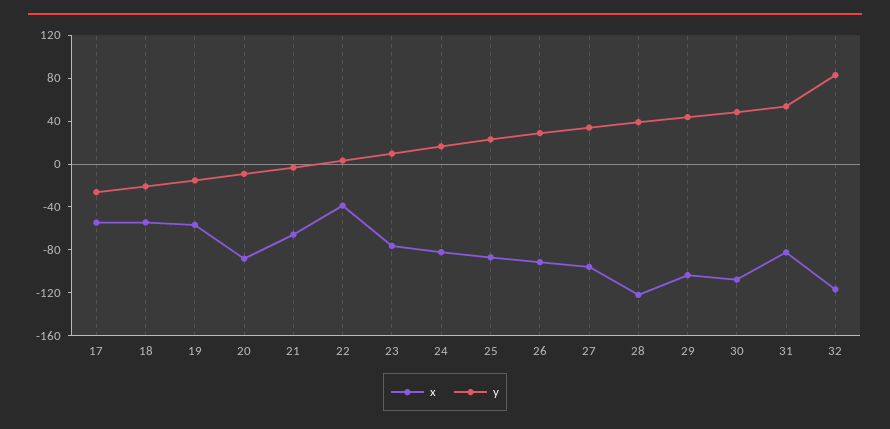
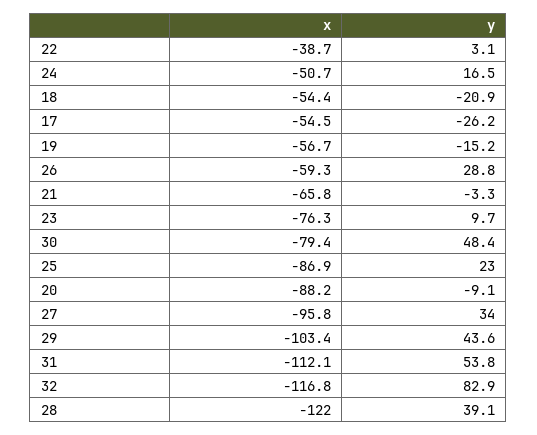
  {
    "x": {
      "17": -54.5,
      "18": -54.4,
      "19": -56.7,
      "20": -88.2,
      "21": -65.8,
      "22": -38.7,
      "23": -76.3,
-     "24": -80,
+     "24": -50.7,
      "25": -86.9,
-     "26": -90,
+     "26": -59.3,
      "27": -95.8,
      "28": -122,
      "29": -103.4,
-     "30": -110,
+     "30": -79.4,
-     "31": -80,
+     "31": -112.1,
      "32": -116.8
    },
    "y": {
      "17": -26.2,
      "18": -20.9,
      "19": -15.2,
      "20": -9.1,
      "21": -3.3,
      "22": 3.1,
      "23": 9.7,
      "24": 16.5,
      "25": 23,
      "26": 28.8,
      "27": 34,
      "28": 39.1,
      "29": 43.6,
      "30": 48.4,
      "31": 53.8,
      "32": 82.9
    }
  }

